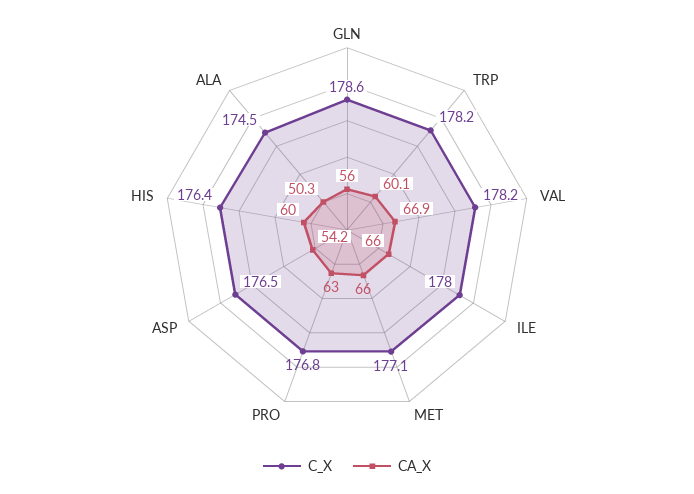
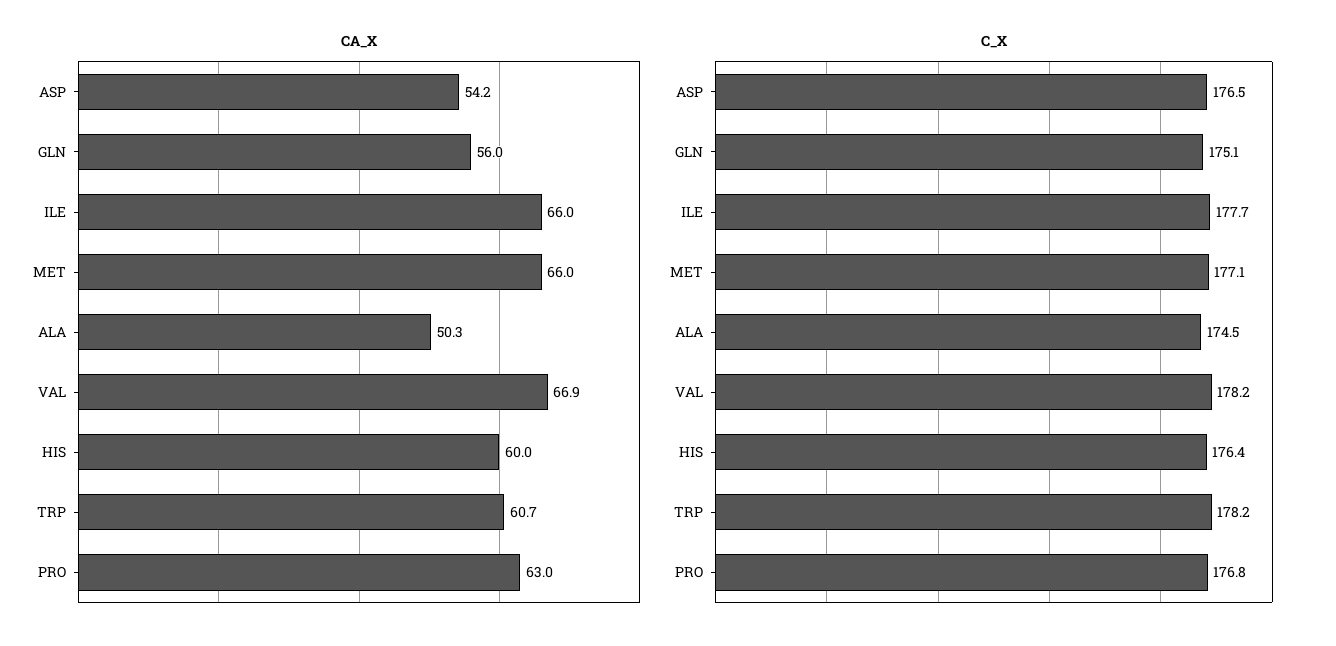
  {
    "C_X": {
-     "GLN": 178.6,
+     "GLN": 175.1,
      "TRP": 178.2,
      "VAL": 178.2,
-     "ILE": 178,
+     "ILE": 177.7,
      "MET": 177.1,
      "PRO": 176.8,
      "ASP": 176.5,
      "HIS": 176.4,
      "ALA": 174.5
    },
    "CA_X": {
      "GLN": 56,
-     "TRP": 60.1,
+     "TRP": 60.7,
      "VAL": 66.9,
      "ILE": 66,
      "MET": 66,
      "PRO": 63,
      "ASP": 54.2,
      "HIS": 60,
      "ALA": 50.3
    }
  }

